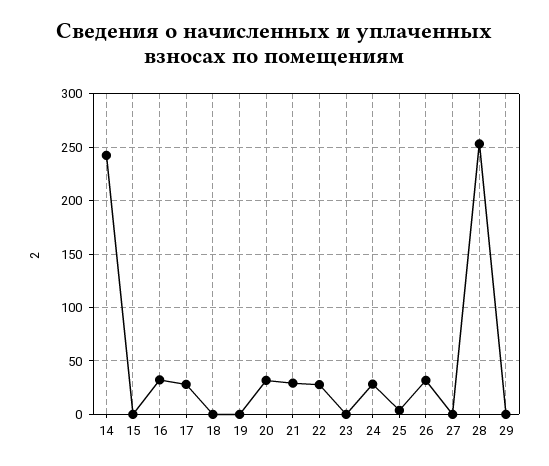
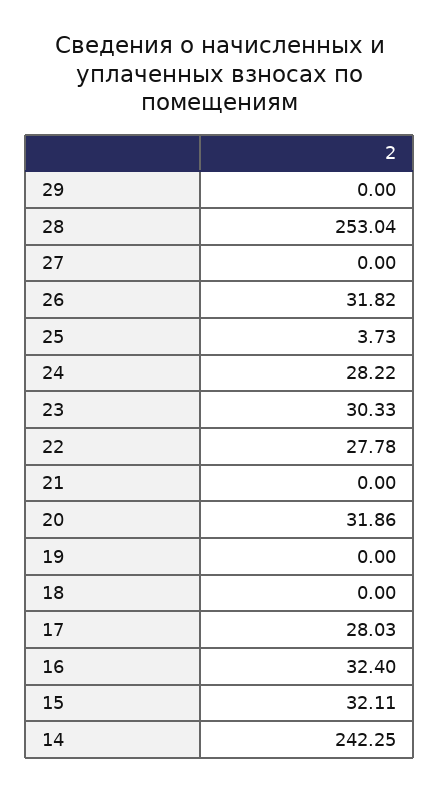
  {
    "14": 242.25,
-   "15": 0,
+   "15": 32.11,
    "16": 32.4,
    "17": 28.03,
    "18": 0,
    "19": 0,
    "20": 31.86,
-   "21": 30,
+   "21": 0,
    "22": 27.78,
-   "23": 0,
+   "23": 30.33,
    "24": 28.22,
    "25": 3.73,
    "26": 31.82,
    "27": 0,
    "28": 253.04,
    "29": 0
  }

